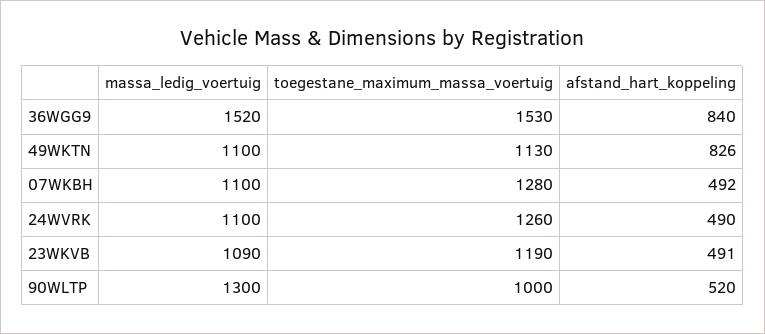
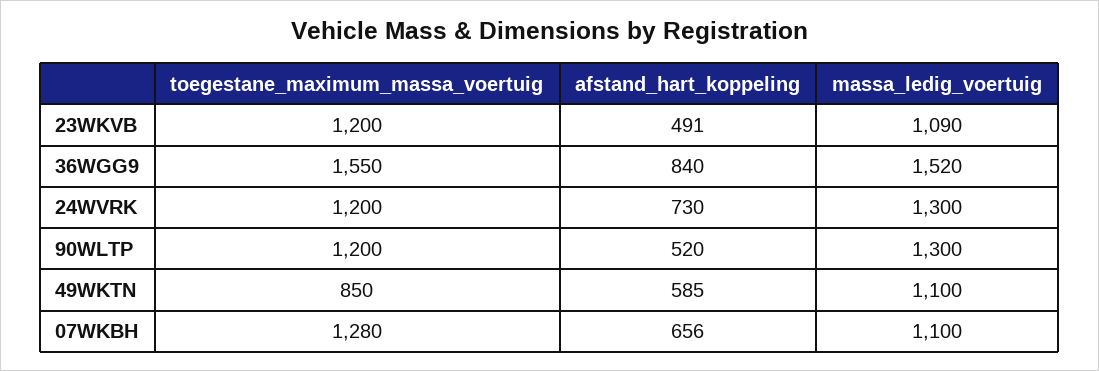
  {
    "massa_ledig_voertuig": {
      "36WGG9": 1520,
      "49WKTN": 1100,
      "07WKBH": 1100,
-     "24WVRK": 1100,
+     "24WVRK": 1300,
      "23WKVB": 1090,
      "90WLTP": 1300
    },
    "toegestane_maximum_massa_voertuig": {
-     "36WGG9": 1530,
+     "36WGG9": 1550,
-     "49WKTN": 1130,
+     "49WKTN": 850,
      "07WKBH": 1280,
-     "24WVRK": 1260,
+     "24WVRK": 1200,
-     "23WKVB": 1190,
+     "23WKVB": 1200,
-     "90WLTP": 1000
+     "90WLTP": 1200
    },
    "afstand_hart_koppeling": {
      "36WGG9": 840,
-     "49WKTN": 826,
+     "49WKTN": 585,
-     "07WKBH": 492,
+     "07WKBH": 656,
-     "24WVRK": 490,
+     "24WVRK": 730,
      "23WKVB": 491,
      "90WLTP": 520
    }
  }

